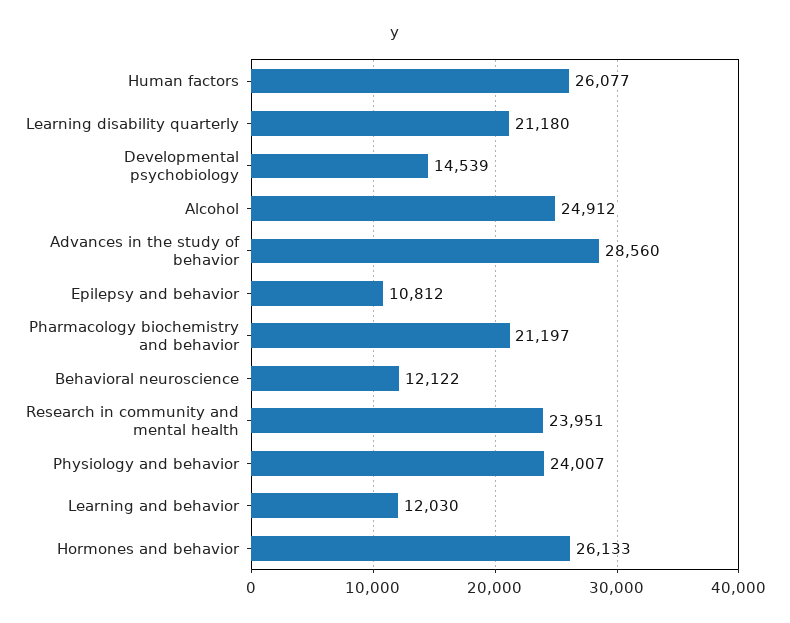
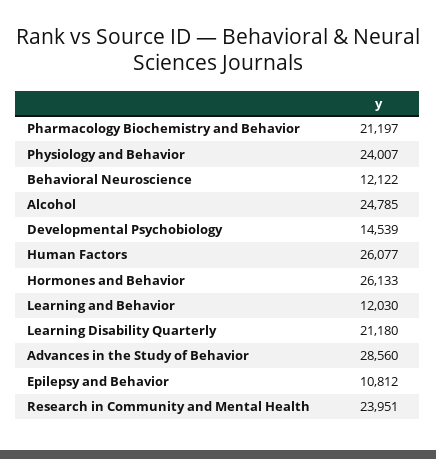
  {
    "Human factors": 26077,
    "Learning disability quarterly": 21180,
    "Developmental psychobiology": 14539,
-   "Alcohol": 24912,
+   "Alcohol": 24785,
    "Advances in the study of behavior": 28560,
    "Epilepsy and behavior": 10812,
    "Pharmacology biochemistry and behavior": 21197,
    "Behavioral neuroscience": 12122,
    "Research in community and mental health": 23951,
    "Physiology and behavior": 24007,
    "Learning and behavior": 12030,
    "Hormones and behavior": 26133
  }

